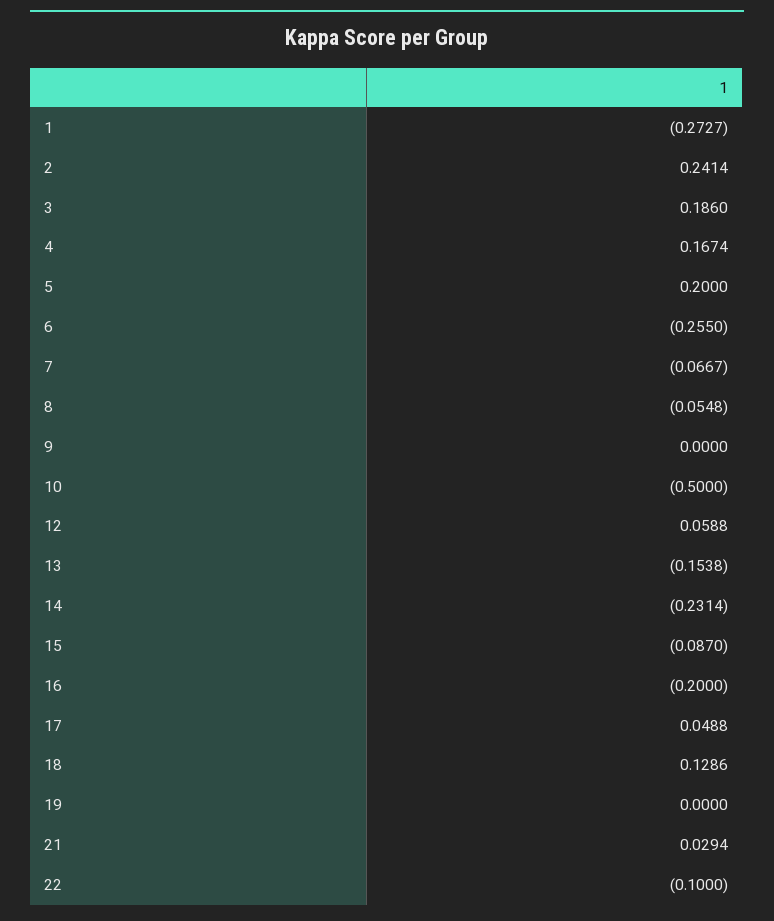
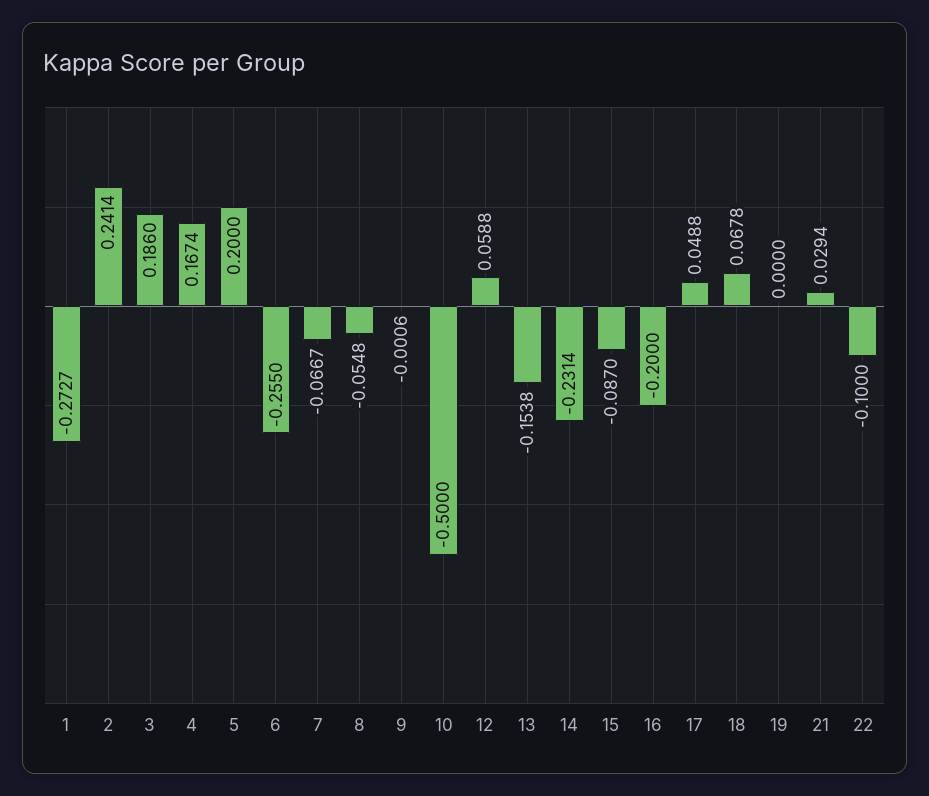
  {
    "1": -0.2727,
    "2": 0.2414,
    "3": 0.186,
    "4": 0.1674,
    "5": 0.2,
    "6": -0.255,
    "7": -0.0667,
    "8": -0.0548,
-   "9": 0,
+   "9": -0.0006,
    "10": -0.5,
    "12": 0.0588,
    "13": -0.1538,
    "14": -0.2314,
    "15": -0.087,
    "16": -0.2,
    "17": 0.0488,
-   "18": 0.1286,
+   "18": 0.0678,
    "19": 0,
    "21": 0.0294,
    "22": -0.1
  }

